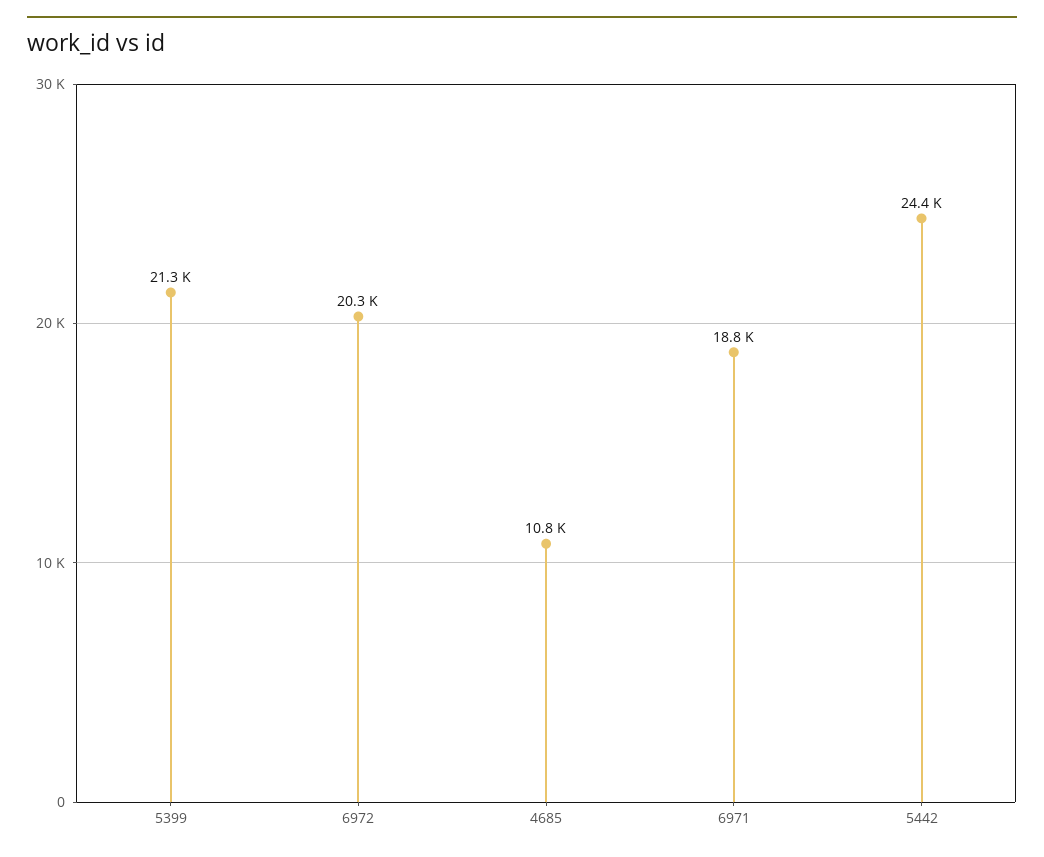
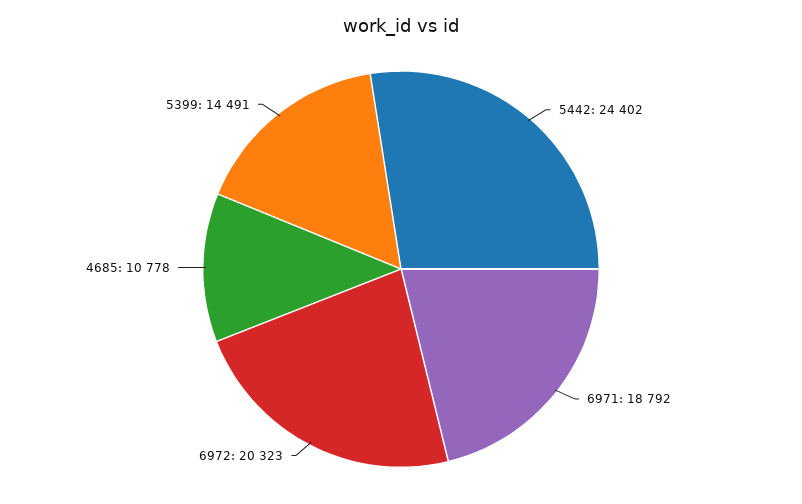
  {
-   "5399": 21300,
+   "5399": 14491,
    "6972": 20323,
    "4685": 10778,
    "6971": 18792,
    "5442": 24402
  }

